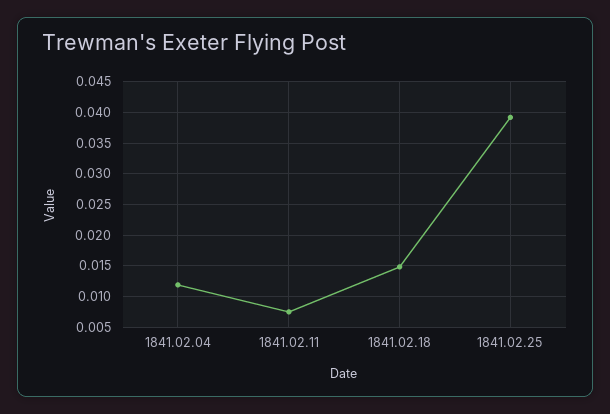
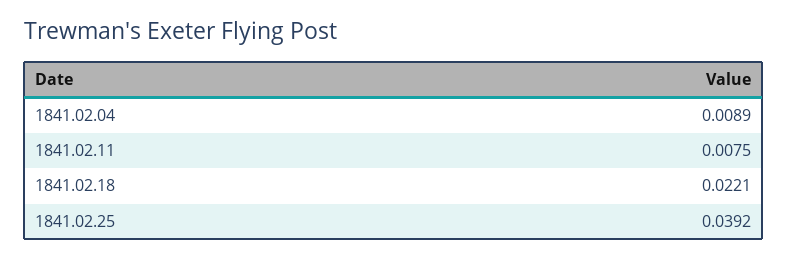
  {
-   "1841.02.04": 0.012,
+   "1841.02.04": 0.0089,
    "1841.02.11": 0.0075,
-   "1841.02.18": 0.015,
+   "1841.02.18": 0.0221,
    "1841.02.25": 0.0392
  }

